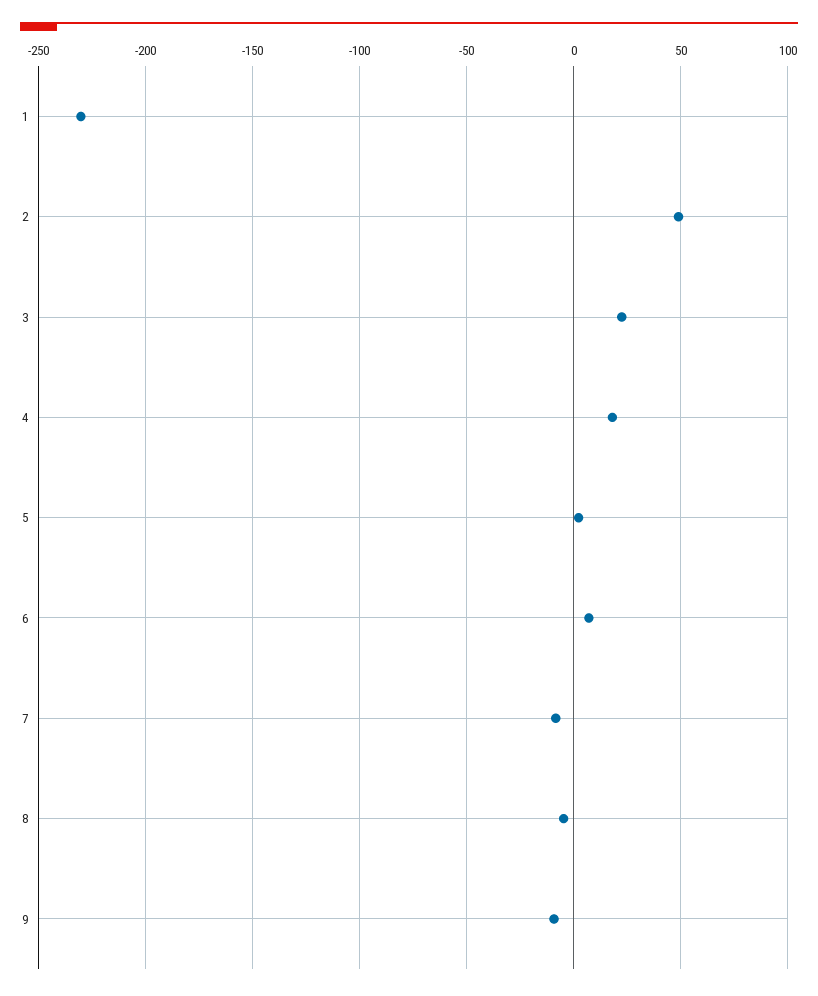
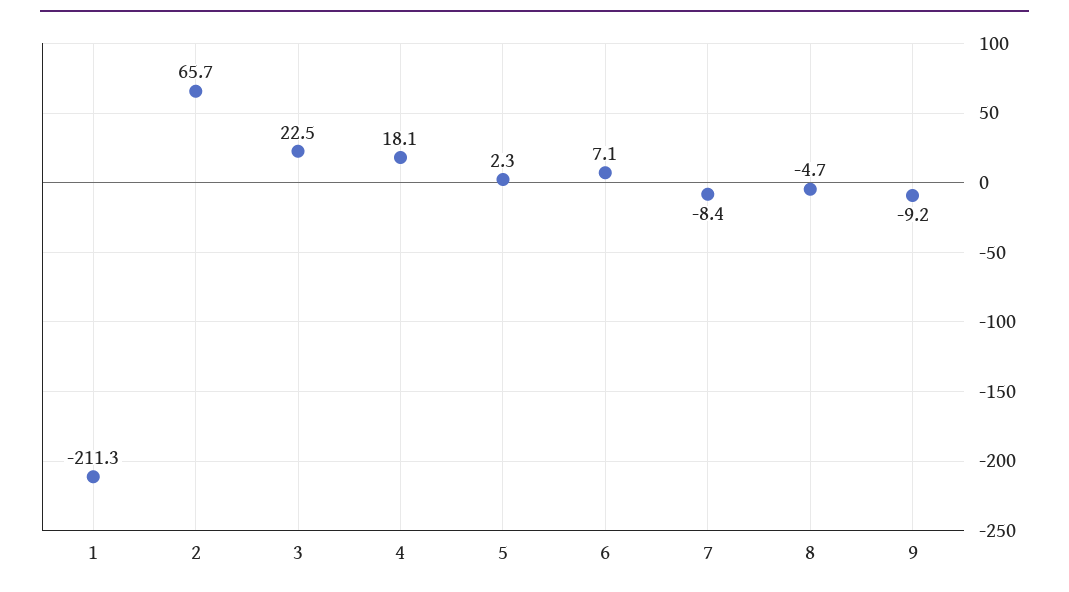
  {
-   "1": -230,
+   "1": -211.3,
-   "2": 50,
+   "2": 65.7,
    "3": 22.5,
    "4": 18.1,
    "5": 2.3,
    "6": 7.1,
    "7": -8.4,
    "8": -4.7,
    "9": -9.2
  }

